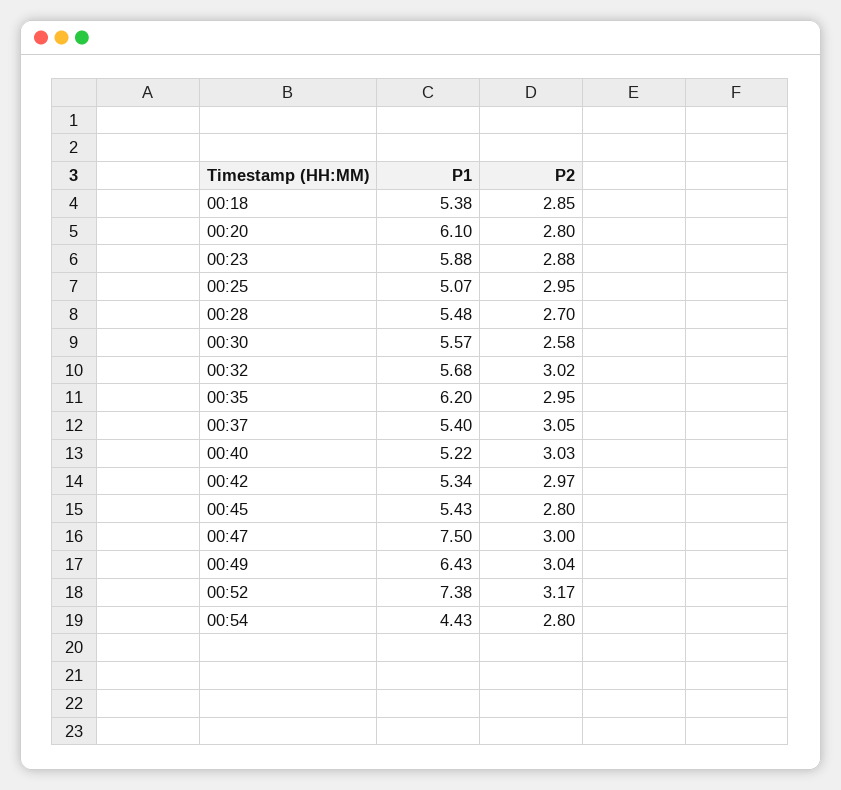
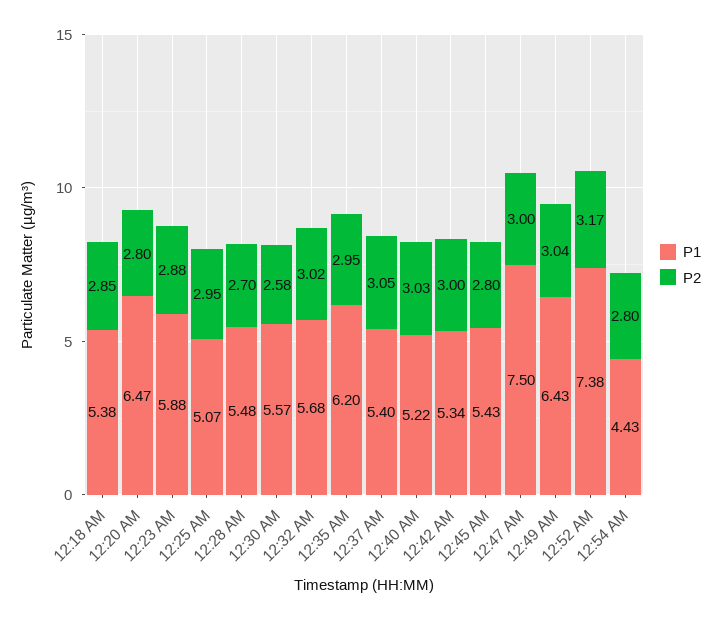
  {
    "P1": {
      "00:18": 5.38,
-     "00:20": 6.1,
+     "00:20": 6.47,
      "00:23": 5.88,
      "00:25": 5.07,
      "00:28": 5.48,
      "00:30": 5.57,
      "00:32": 5.68,
      "00:35": 6.2,
      "00:37": 5.4,
      "00:40": 5.22,
      "00:42": 5.34,
      "00:45": 5.43,
      "00:47": 7.5,
      "00:49": 6.43,
      "00:52": 7.38,
      "00:54": 4.43
    },
    "P2": {
      "00:18": 2.85,
      "00:20": 2.8,
      "00:23": 2.88,
      "00:25": 2.95,
      "00:28": 2.7,
      "00:30": 2.58,
      "00:32": 3.02,
      "00:35": 2.95,
      "00:37": 3.05,
      "00:40": 3.03,
-     "00:42": 2.97,
+     "00:42": 3,
      "00:45": 2.8,
      "00:47": 3,
      "00:49": 3.04,
      "00:52": 3.17,
      "00:54": 2.8
    }
  }

